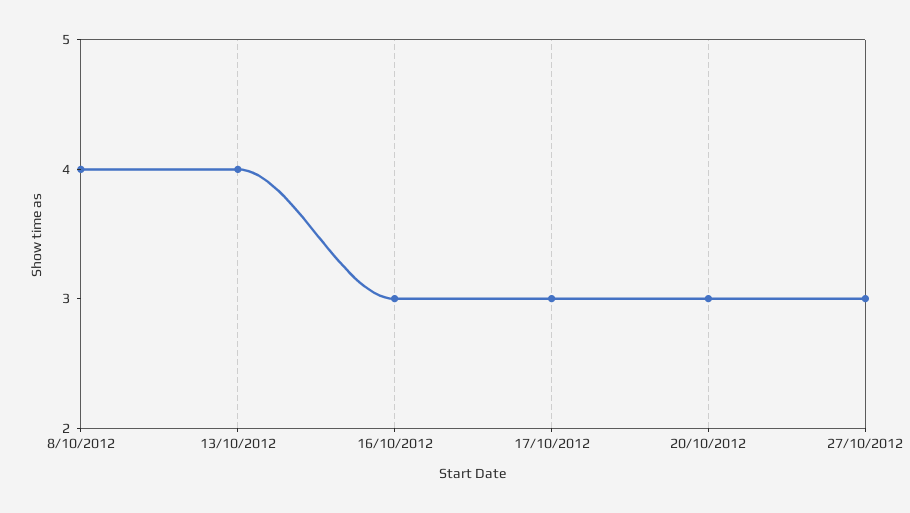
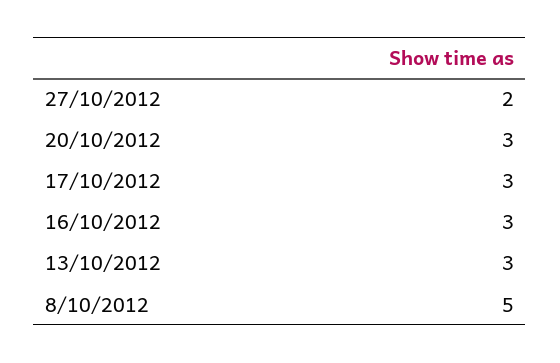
  {
-   "8/10/2012": 4,
+   "8/10/2012": 5,
-   "13/10/2012": 4,
+   "13/10/2012": 3,
    "16/10/2012": 3,
    "17/10/2012": 3,
    "20/10/2012": 3,
-   "27/10/2012": 3
+   "27/10/2012": 2
  }

